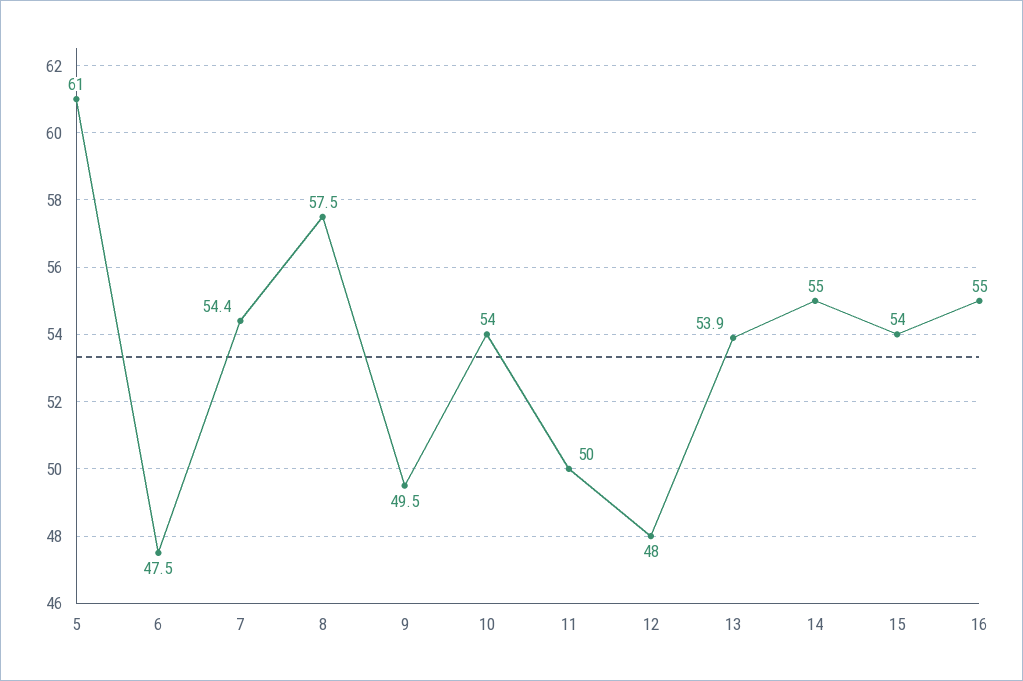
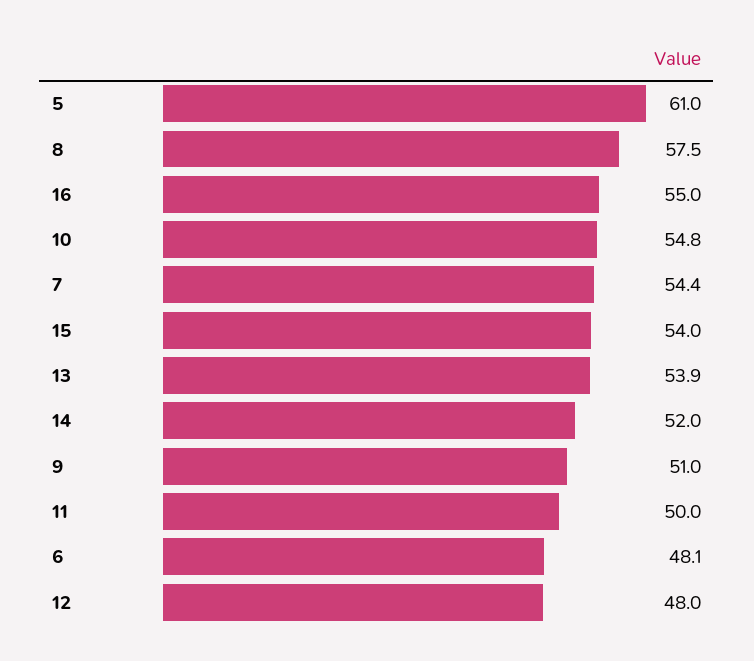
  {
    "5": 61,
-   "6": 47.5,
+   "6": 48.1,
    "7": 54.4,
    "8": 57.5,
-   "9": 49.5,
+   "9": 51,
-   "10": 54,
+   "10": 54.8,
    "11": 50,
    "12": 48,
    "13": 53.9,
-   "14": 55,
+   "14": 52,
    "15": 54,
    "16": 55
  }

